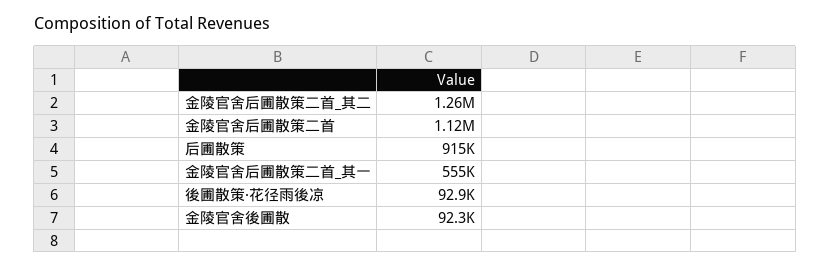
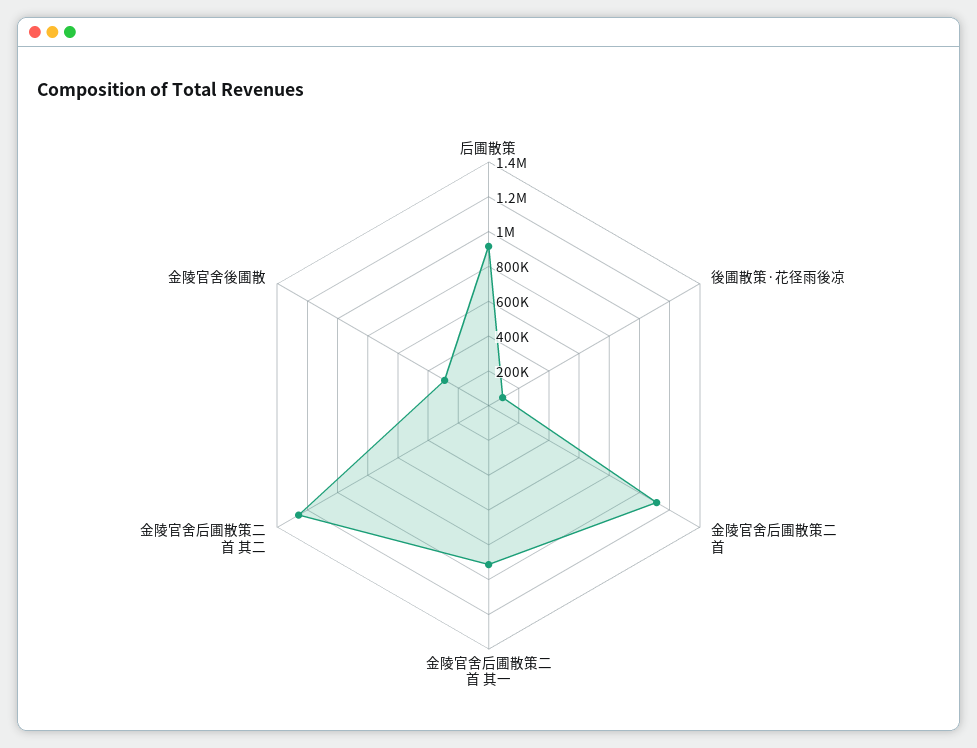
  {
    "金陵官舍后圃散策二首_其二": 1260000,
    "金陵官舍后圃散策二首": 1120000,
    "后圃散策": 915000,
-   "金陵官舍后圃散策二首_其一": 555000,
+   "金陵官舍后圃散策二首_其一": 900000,
    "後圃散策·花径雨後凉": 92900,
-   "金陵官舍後圃散": 92300
+   "金陵官舍後圃散": 300000
  }

